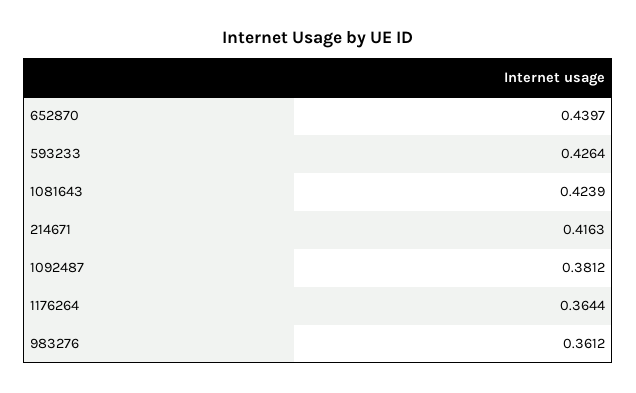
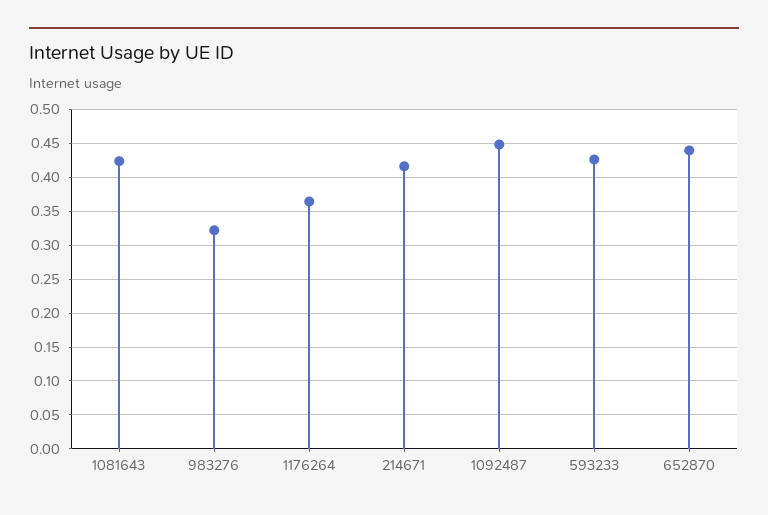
  {
    "652870": 0.4397,
    "593233": 0.4264,
    "1081643": 0.4239,
    "214671": 0.4163,
-   "1092487": 0.3812,
+   "1092487": 0.45,
    "1176264": 0.3644,
-   "983276": 0.3612
+   "983276": 0.32
  }

